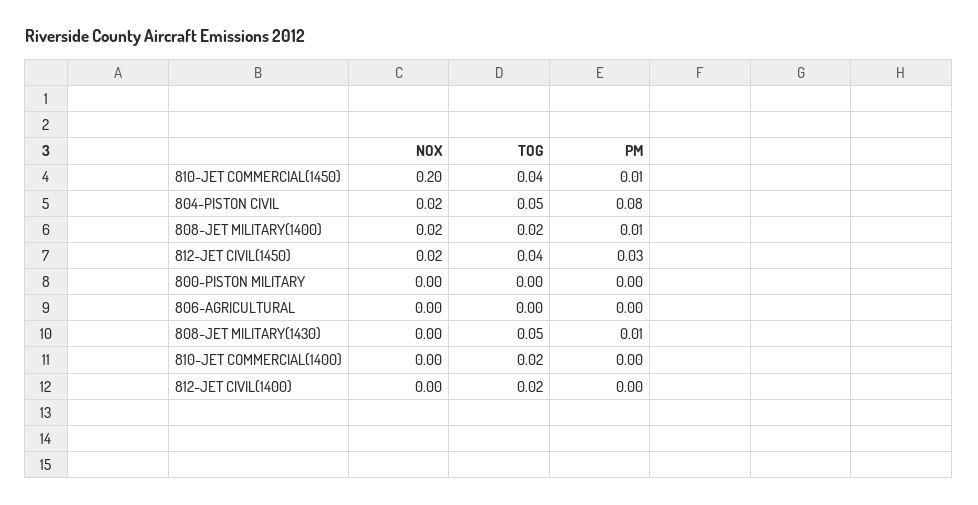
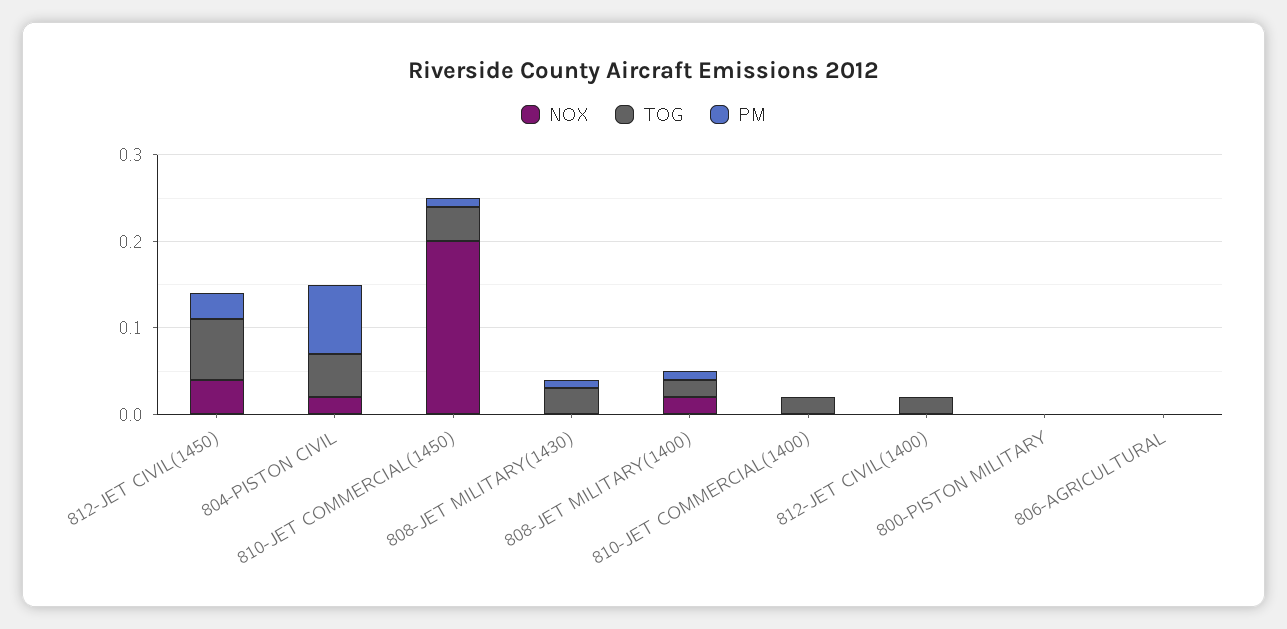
  {
    "NOX": {
      "810-JET COMMERCIAL(1450)": 0.2,
      "804-PISTON CIVIL": 0.02,
      "808-JET MILITARY(1400)": 0.02,
-     "812-JET CIVIL(1450)": 0.02,
+     "812-JET CIVIL(1450)": 0.04,
      "800-PISTON MILITARY": 0,
      "806-AGRICULTURAL": 0,
      "808-JET MILITARY(1430)": 0,
      "810-JET COMMERCIAL(1400)": 0,
      "812-JET CIVIL(1400)": 0
    },
    "TOG": {
      "810-JET COMMERCIAL(1450)": 0.04,
      "804-PISTON CIVIL": 0.05,
      "808-JET MILITARY(1400)": 0.02,
-     "812-JET CIVIL(1450)": 0.04,
+     "812-JET CIVIL(1450)": 0.07,
      "800-PISTON MILITARY": 0,
      "806-AGRICULTURAL": 0,
-     "808-JET MILITARY(1430)": 0.05,
+     "808-JET MILITARY(1430)": 0.03,
      "810-JET COMMERCIAL(1400)": 0.02,
      "812-JET CIVIL(1400)": 0.02
    },
    "PM": {
      "810-JET COMMERCIAL(1450)": 0.01,
      "804-PISTON CIVIL": 0.08,
      "808-JET MILITARY(1400)": 0.01,
      "812-JET CIVIL(1450)": 0.03,
      "800-PISTON MILITARY": 0,
      "806-AGRICULTURAL": 0,
      "808-JET MILITARY(1430)": 0.01,
      "810-JET COMMERCIAL(1400)": 0,
      "812-JET CIVIL(1400)": 0
    }
  }

